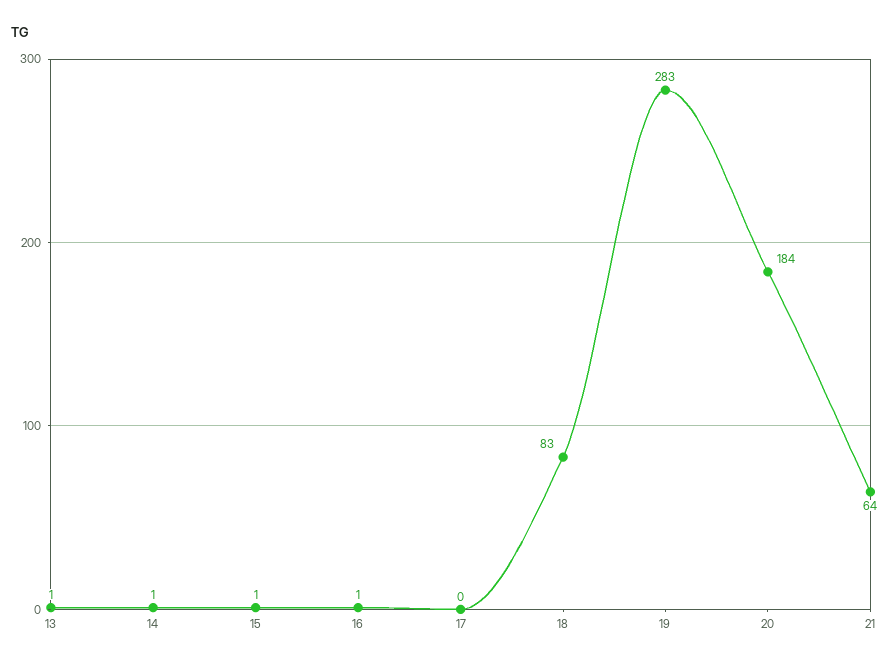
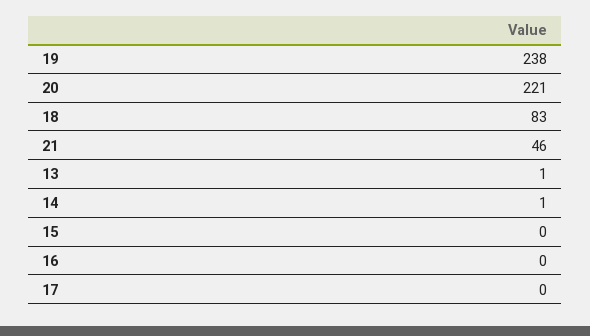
  {
    "13": 1,
    "14": 1,
-   "15": 1,
+   "15": 0,
-   "16": 1,
+   "16": 0,
    "17": 0,
    "18": 83,
-   "19": 283,
+   "19": 238,
-   "20": 184,
+   "20": 221,
-   "21": 64
+   "21": 46
  }

